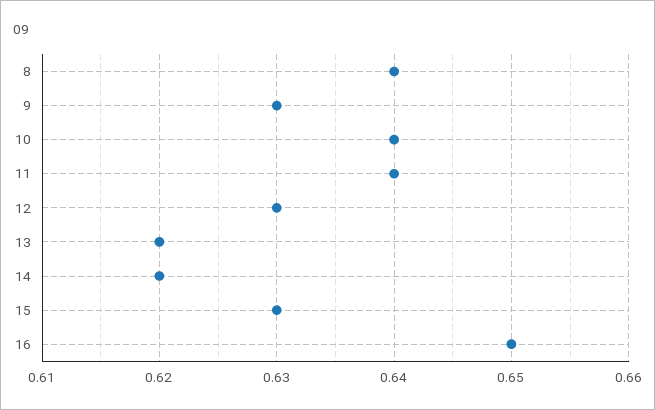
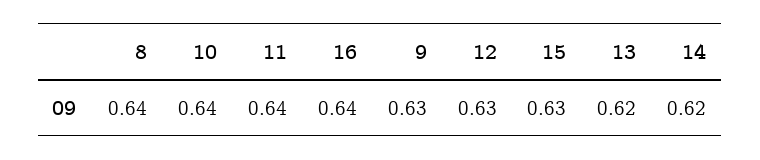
  {
    "8": 0.64,
    "9": 0.63,
    "10": 0.64,
    "11": 0.64,
    "12": 0.63,
    "13": 0.62,
    "14": 0.62,
    "15": 0.63,
-   "16": 0.65
+   "16": 0.64
  }

